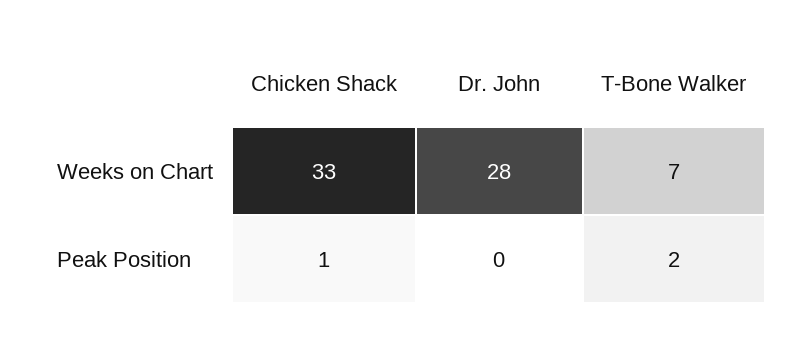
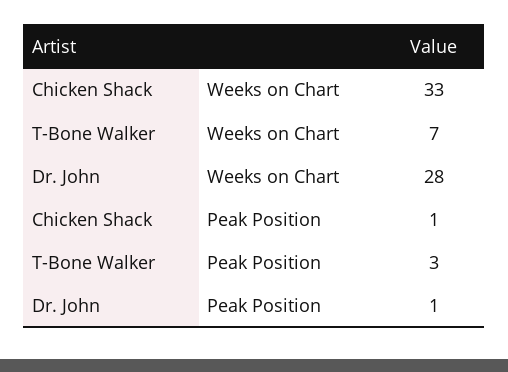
  {
    "Chicken Shack": {
      "Weeks on Chart": 33,
      "Peak Position": 1
    },
    "Dr. John": {
      "Weeks on Chart": 28,
-     "Peak Position": 0
+     "Peak Position": 1
    },
    "T-Bone Walker": {
      "Weeks on Chart": 7,
-     "Peak Position": 2
+     "Peak Position": 3
    }
  }

